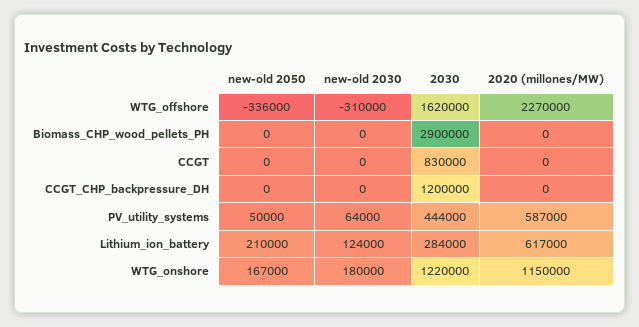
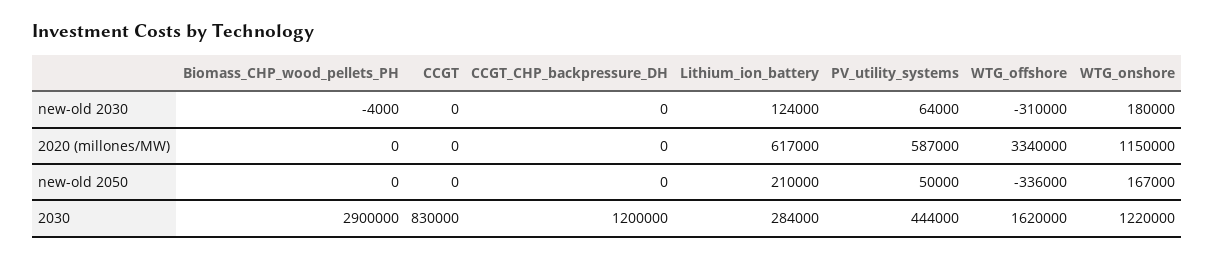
  {
    "new-old 2050": {
      "WTG_offshore": -336000,
      "Biomass_CHP_wood_pellets_PH": 0,
      "CCGT": 0,
      "CCGT_CHP_backpressure_DH": 0,
      "PV_utility_systems": 50000,
      "Lithium_ion_battery": 210000,
      "WTG_onshore": 167000
    },
    "new-old 2030": {
      "WTG_offshore": -310000,
-     "Biomass_CHP_wood_pellets_PH": 0,
+     "Biomass_CHP_wood_pellets_PH": -4000,
      "CCGT": 0,
      "CCGT_CHP_backpressure_DH": 0,
      "PV_utility_systems": 64000,
      "Lithium_ion_battery": 124000,
      "WTG_onshore": 180000
    },
    "2030": {
      "WTG_offshore": 1620000,
      "Biomass_CHP_wood_pellets_PH": 2900000,
      "CCGT": 830000,
      "CCGT_CHP_backpressure_DH": 1200000,
      "PV_utility_systems": 444000,
      "Lithium_ion_battery": 284000,
      "WTG_onshore": 1220000
    },
    "2020 (millones/MW)": {
-     "WTG_offshore": 2270000,
+     "WTG_offshore": 3340000,
      "Biomass_CHP_wood_pellets_PH": 0,
      "CCGT": 0,
      "CCGT_CHP_backpressure_DH": 0,
      "PV_utility_systems": 587000,
      "Lithium_ion_battery": 617000,
      "WTG_onshore": 1150000
    }
  }

